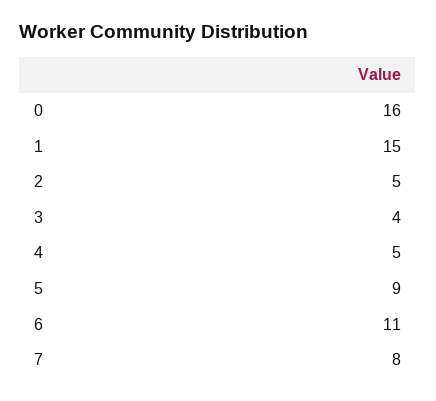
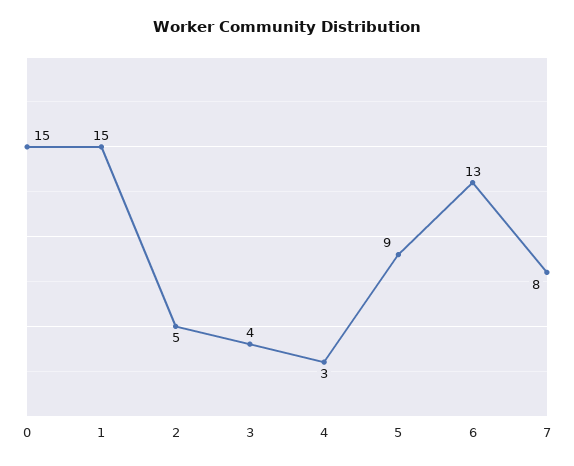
  {
-   "0": 16,
+   "0": 15,
    "1": 15,
    "2": 5,
    "3": 4,
-   "4": 5,
+   "4": 3,
    "5": 9,
-   "6": 11,
+   "6": 13,
    "7": 8
  }

